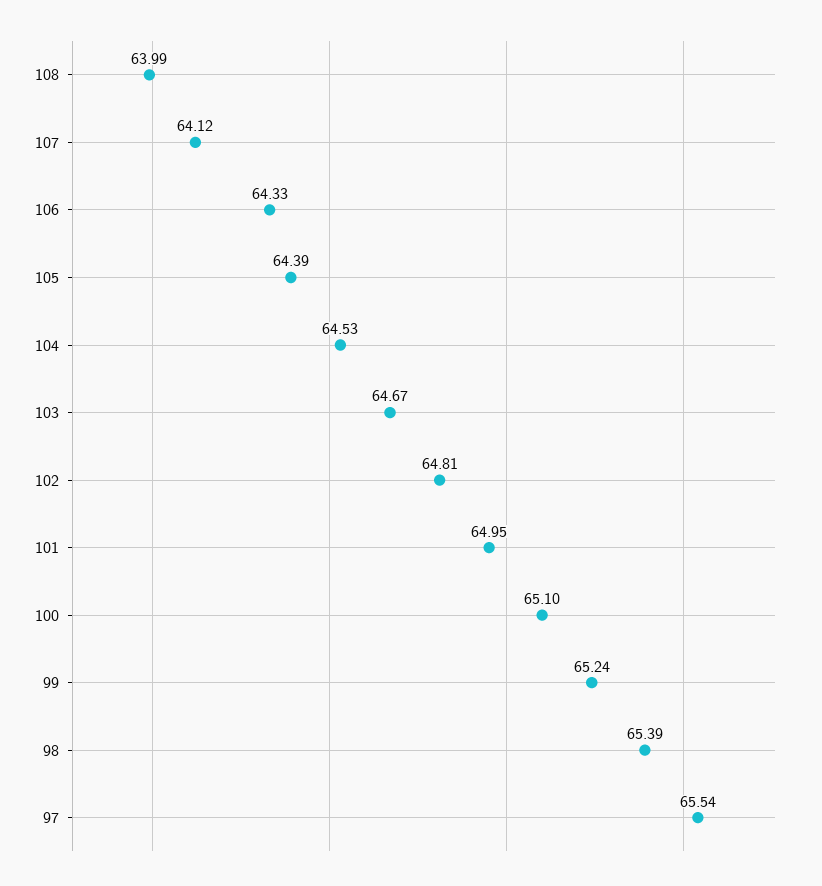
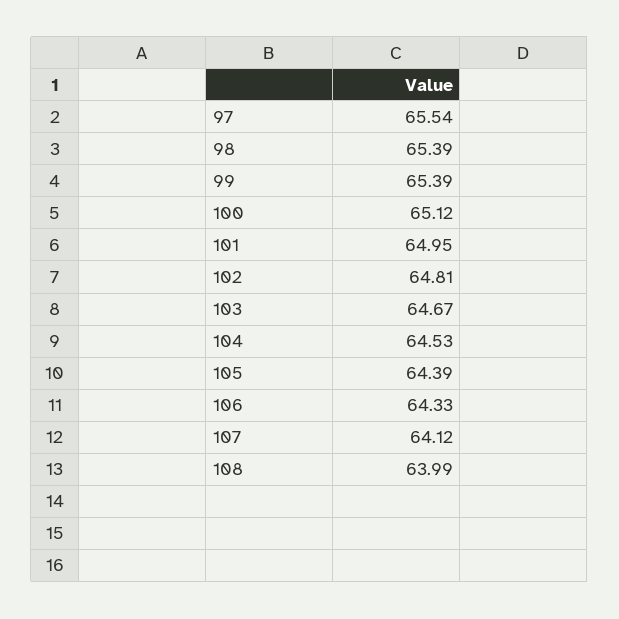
  {
    "108": 63.99,
    "107": 64.12,
    "106": 64.33,
    "105": 64.39,
    "104": 64.53,
    "103": 64.67,
    "102": 64.81,
    "101": 64.95,
-   "100": 65.1,
+   "100": 65.12,
-   "99": 65.24,
+   "99": 65.39,
    "98": 65.39,
    "97": 65.54
  }

